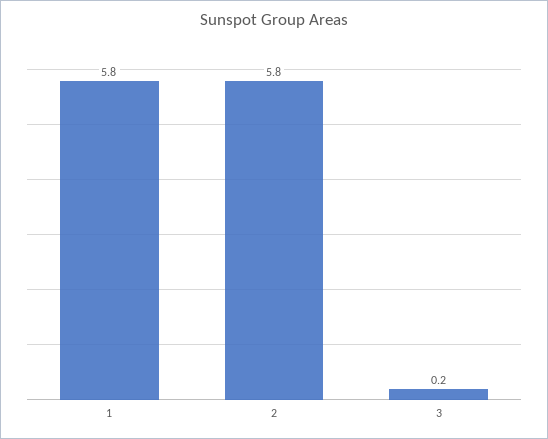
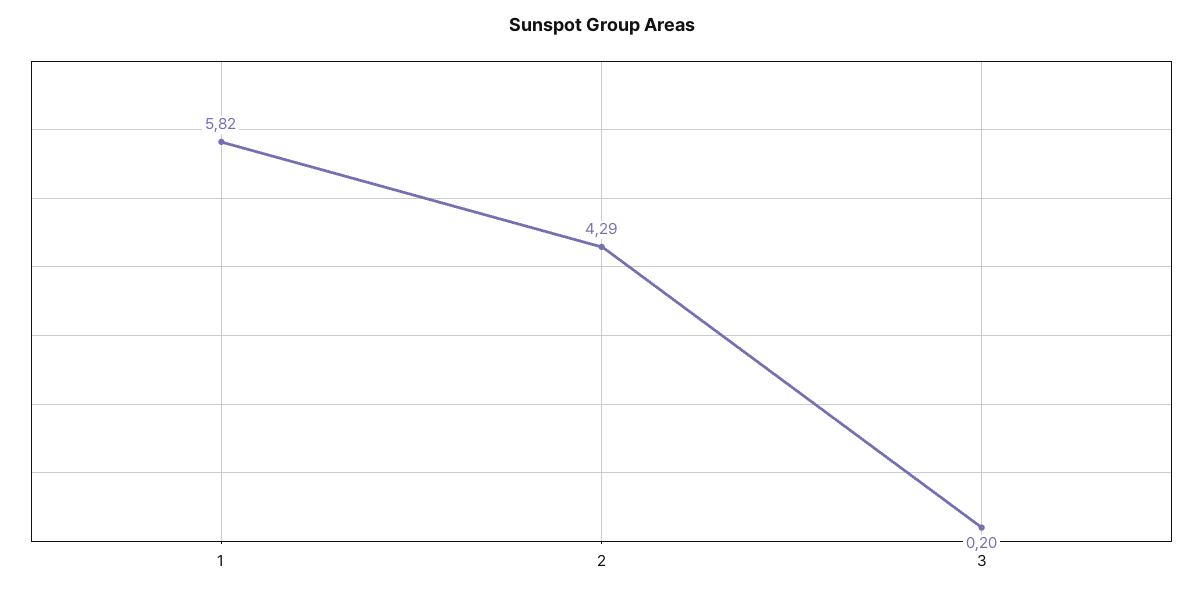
  {
    "1": 5.82,
-   "2": 5.8,
+   "2": 4.29,
    "3": 0.2
  }

